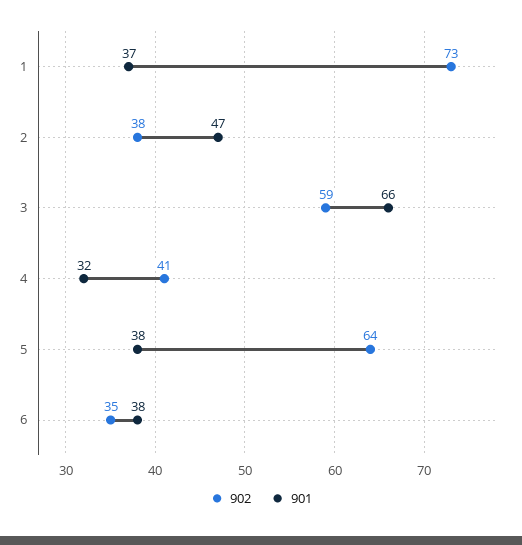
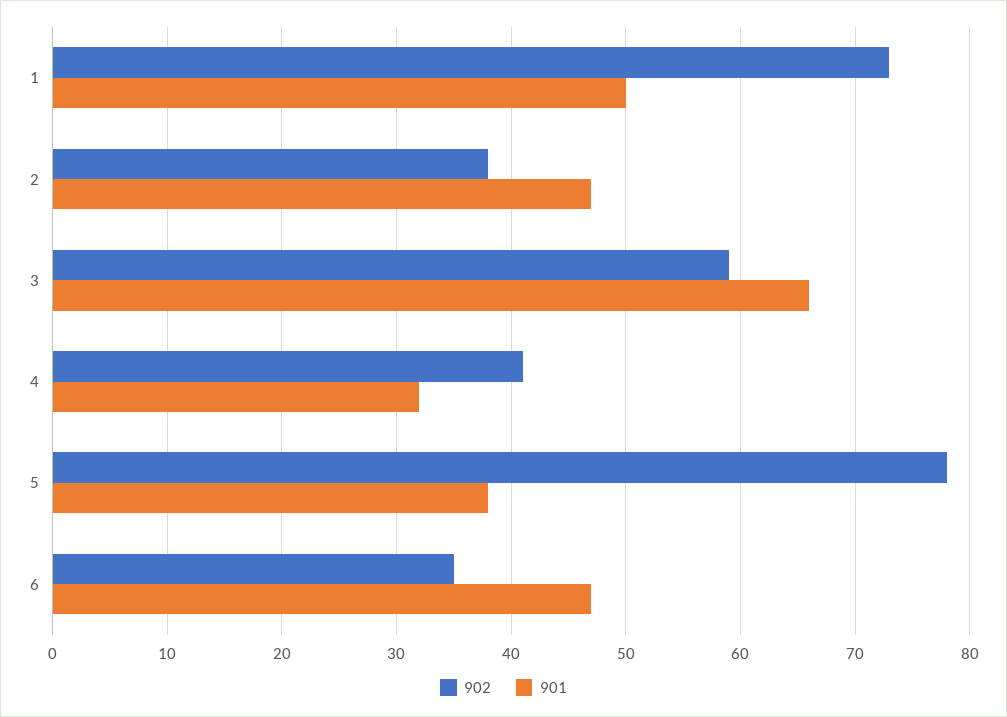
  {
    "902": {
      "1": 73,
      "2": 38,
      "3": 59,
      "4": 41,
-     "5": 64,
+     "5": 78,
      "6": 35
    },
    "901": {
-     "1": 37,
+     "1": 50,
      "2": 47,
      "3": 66,
      "4": 32,
      "5": 38,
-     "6": 38
+     "6": 47
    }
  }

